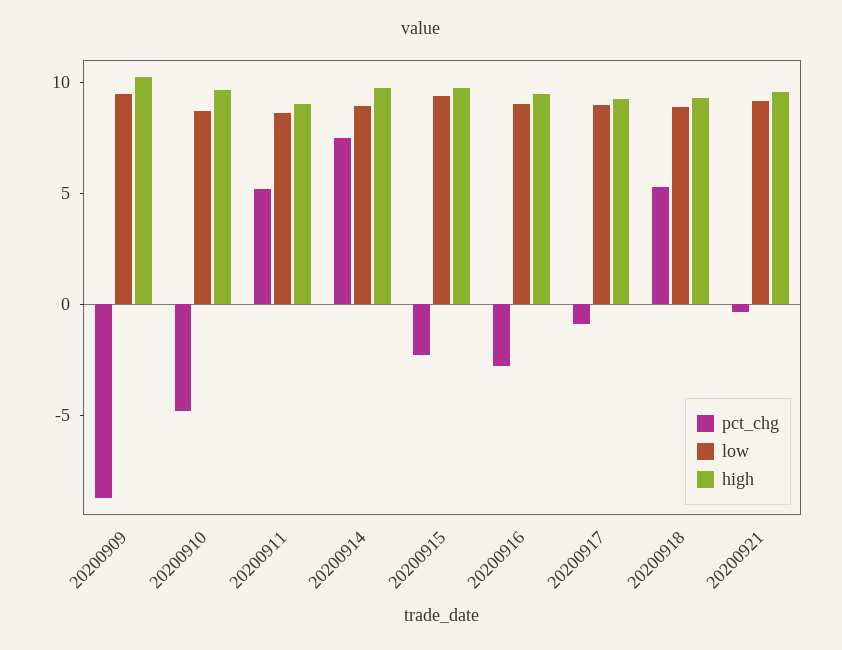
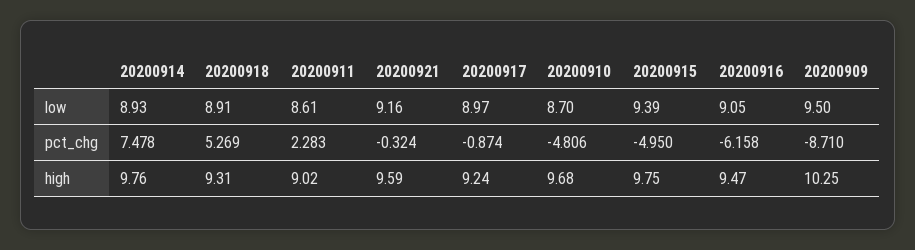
  {
    "pct_chg": {
      "20200909": -8.71,
      "20200910": -4.806,
-     "20200911": 5,
+     "20200911": 2.283,
      "20200914": 7.478,
-     "20200915": -2,
+     "20200915": -4.95,
-     "20200916": -3,
+     "20200916": -6.158,
      "20200917": -0.874,
      "20200918": 5.269,
      "20200921": -0.324
    },
    "low": {
      "20200909": 9.5,
      "20200910": 8.7,
      "20200911": 8.61,
      "20200914": 8.93,
      "20200915": 9.39,
      "20200916": 9.05,
      "20200917": 8.97,
      "20200918": 8.91,
      "20200921": 9.16
    },
    "high": {
      "20200909": 10.25,
      "20200910": 9.68,
      "20200911": 9.02,
      "20200914": 9.76,
      "20200915": 9.75,
      "20200916": 9.47,
      "20200917": 9.24,
      "20200918": 9.31,
      "20200921": 9.59
    }
  }

